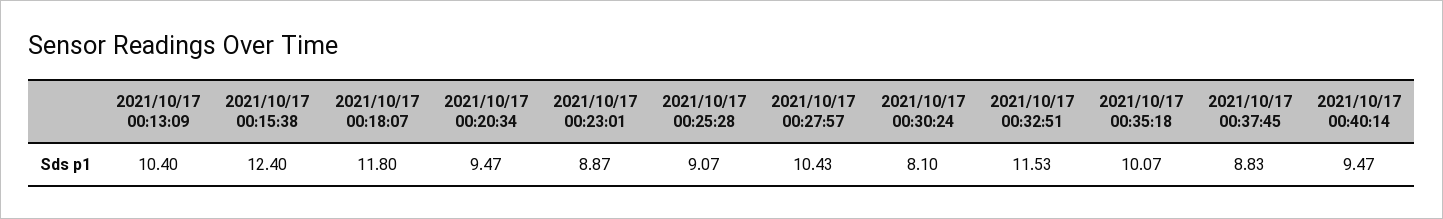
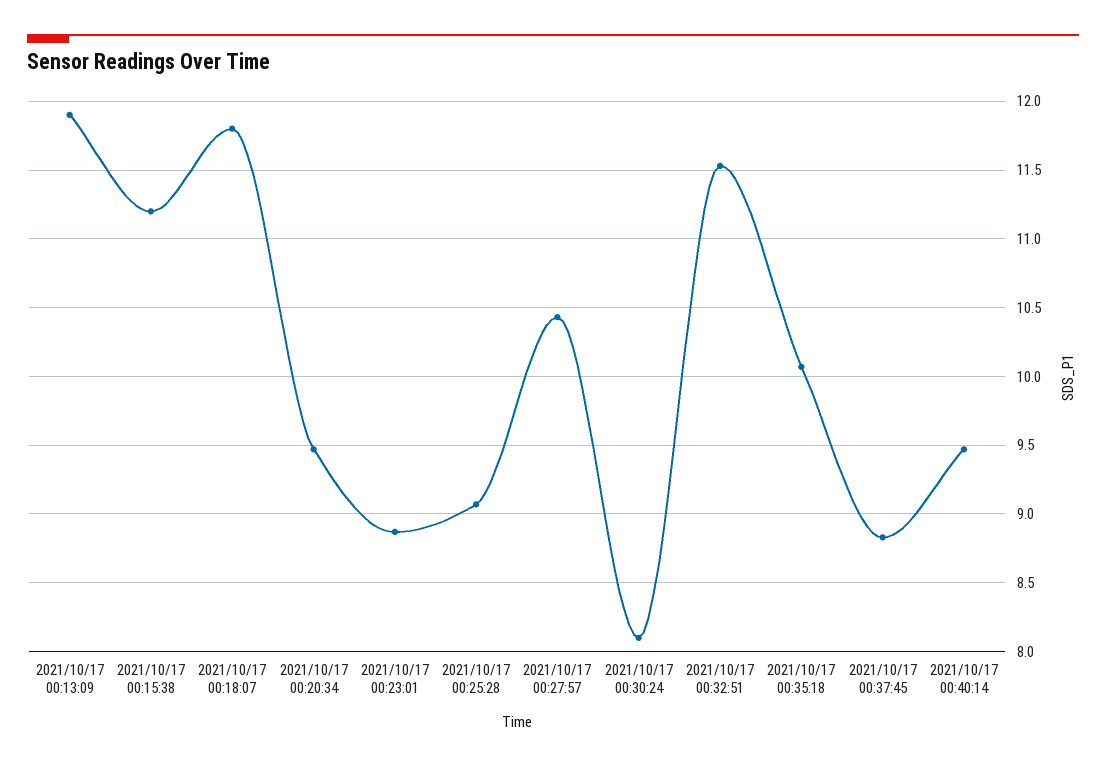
  {
-   "2021/10/17 00:13:09": 10.4,
+   "2021/10/17 00:13:09": 11.9,
-   "2021/10/17 00:15:38": 12.4,
+   "2021/10/17 00:15:38": 11.2,
    "2021/10/17 00:18:07": 11.8,
    "2021/10/17 00:20:34": 9.47,
    "2021/10/17 00:23:01": 8.87,
    "2021/10/17 00:25:28": 9.07,
    "2021/10/17 00:27:57": 10.43,
    "2021/10/17 00:30:24": 8.1,
    "2021/10/17 00:32:51": 11.53,
    "2021/10/17 00:35:18": 10.07,
    "2021/10/17 00:37:45": 8.83,
    "2021/10/17 00:40:14": 9.47
  }

